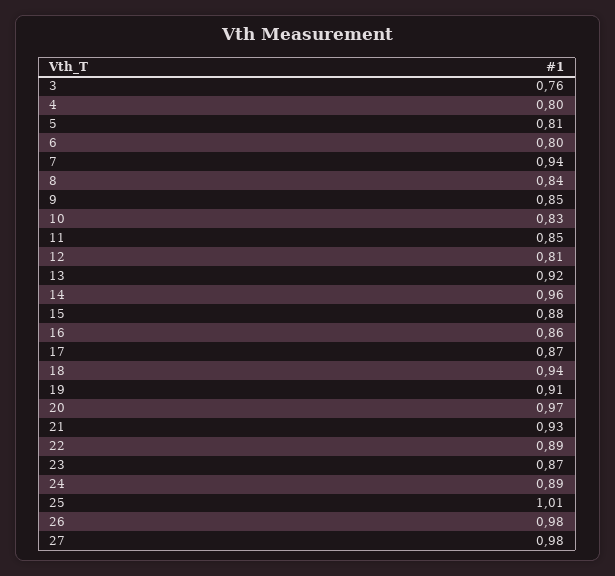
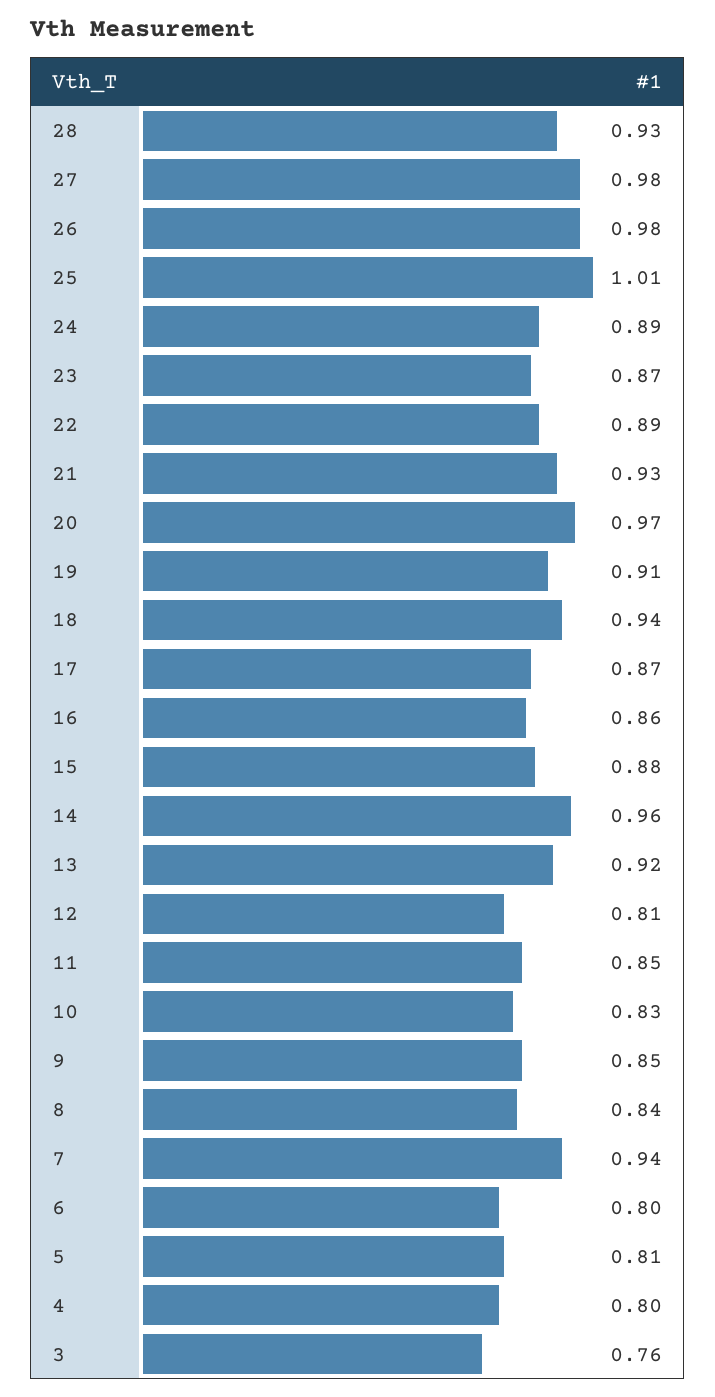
  {
    "3": 0.76,
    "4": 0.8,
    "5": 0.81,
    "6": 0.8,
    "7": 0.94,
    "8": 0.84,
    "9": 0.85,
    "10": 0.83,
    "11": 0.85,
    "12": 0.81,
    "13": 0.92,
    "14": 0.96,
    "15": 0.88,
    "16": 0.86,
    "17": 0.87,
    "18": 0.94,
    "19": 0.91,
    "20": 0.97,
    "21": 0.93,
    "22": 0.89,
    "23": 0.87,
    "24": 0.89,
    "25": 1.01,
    "26": 0.98,
-   "27": 0.98
+   "27": 0.98,
+   "28": 0.93
  }

